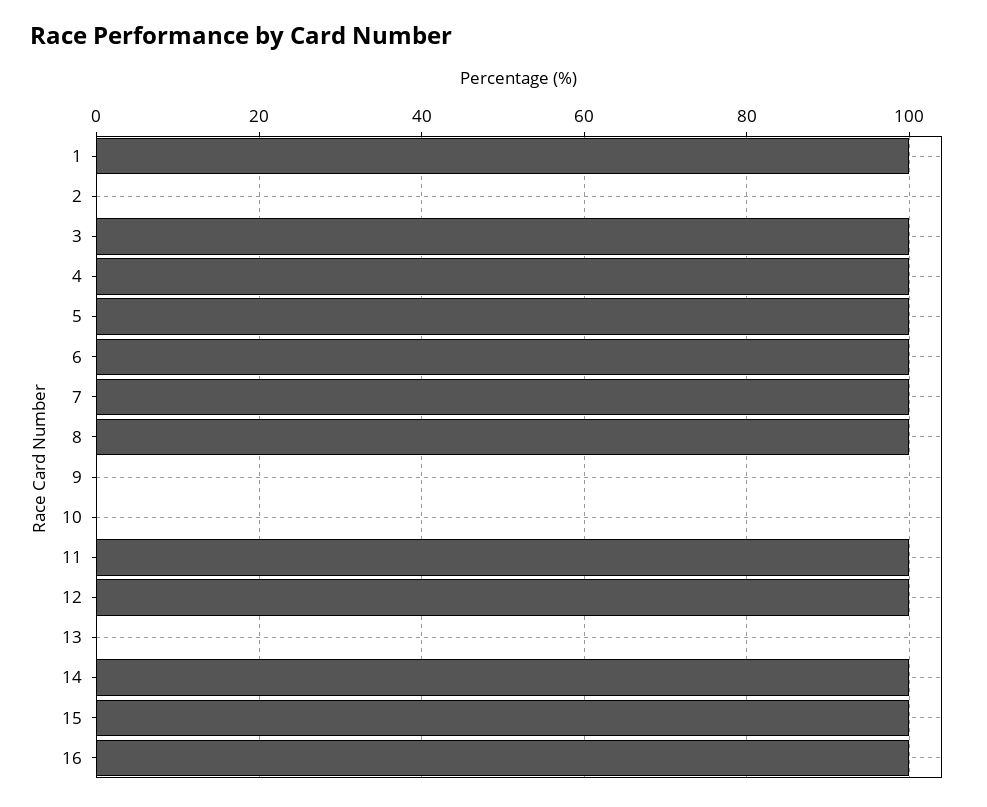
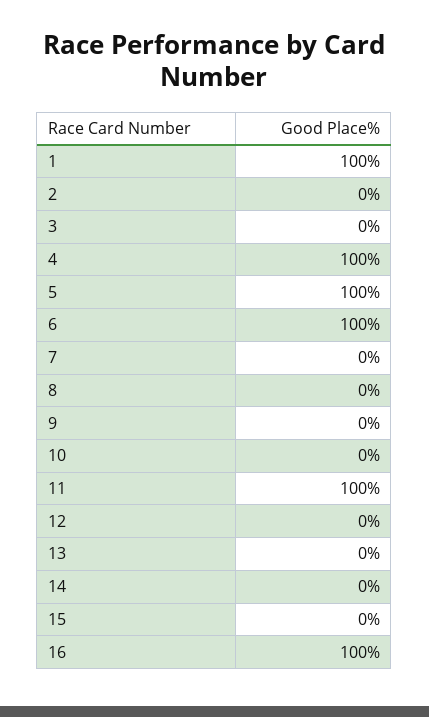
  {
    "1": 100,
    "2": 0,
-   "3": 100,
+   "3": 0,
    "4": 100,
    "5": 100,
    "6": 100,
-   "7": 100,
+   "7": 0,
-   "8": 100,
+   "8": 0,
    "9": 0,
    "10": 0,
    "11": 100,
-   "12": 100,
+   "12": 0,
    "13": 0,
-   "14": 100,
+   "14": 0,
-   "15": 100,
+   "15": 0,
    "16": 100
  }

